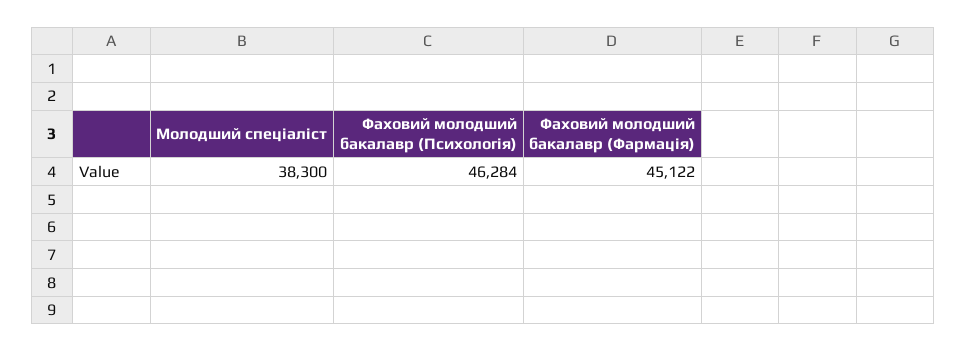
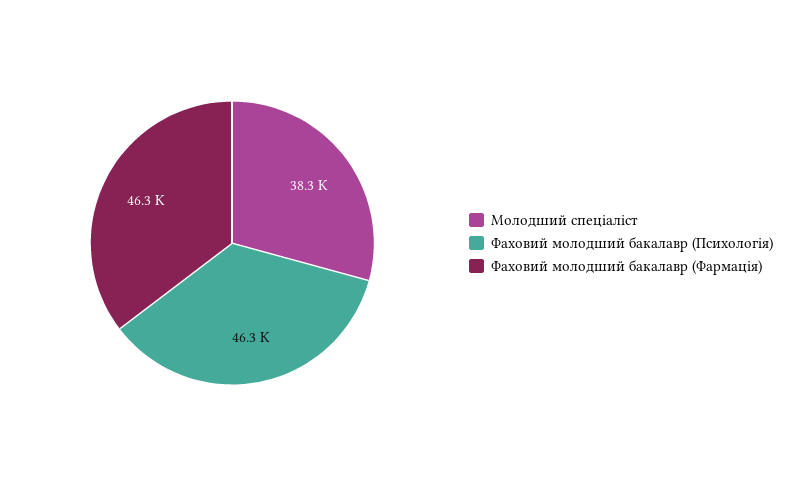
  {
    "Молодший спеціаліст": 38300,
    "Фаховий молодший бакалавр (Психологія)": 46284,
-   "Фаховий молодший бакалавр (Фармація)": 45122
+   "Фаховий молодший бакалавр (Фармація)": 46300
  }

